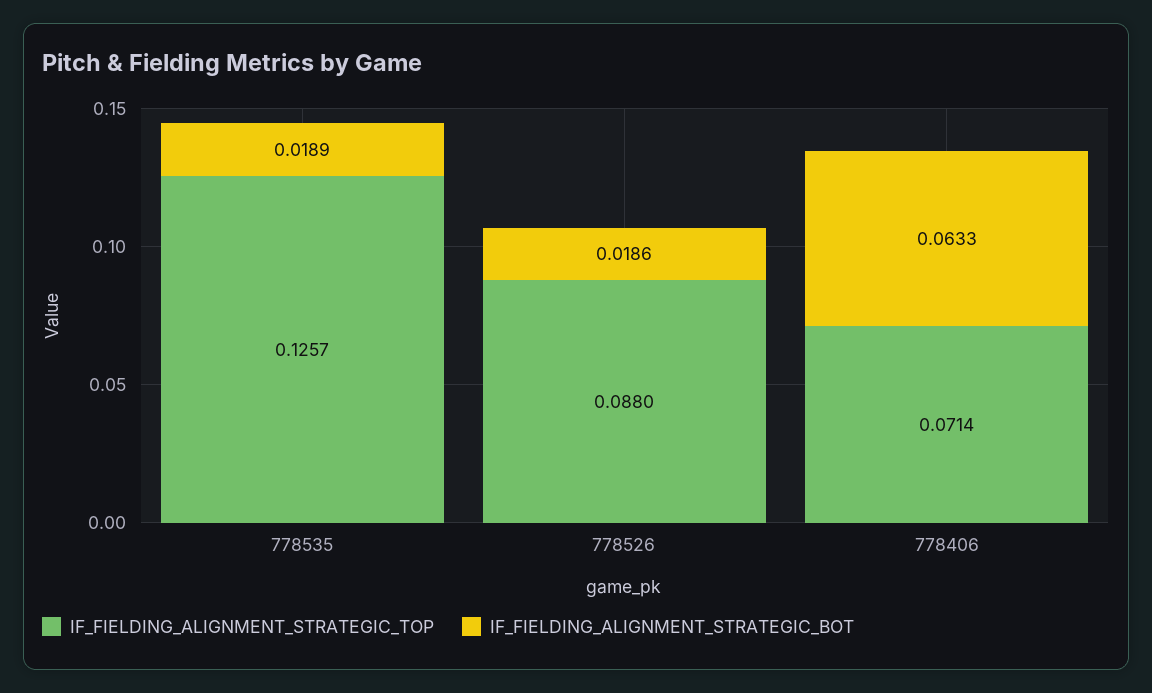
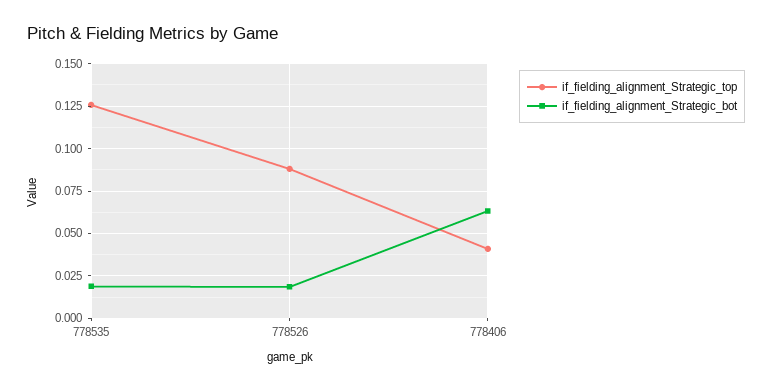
  {
    "IF_FIELDING_ALIGNMENT_STRATEGIC_TOP": {
      "778535": 0.1257,
      "778526": 0.088,
-     "778406": 0.0714
+     "778406": 0.04
    },
    "IF_FIELDING_ALIGNMENT_STRATEGIC_BOT": {
      "778535": 0.0189,
      "778526": 0.0186,
      "778406": 0.0633
    }
  }

